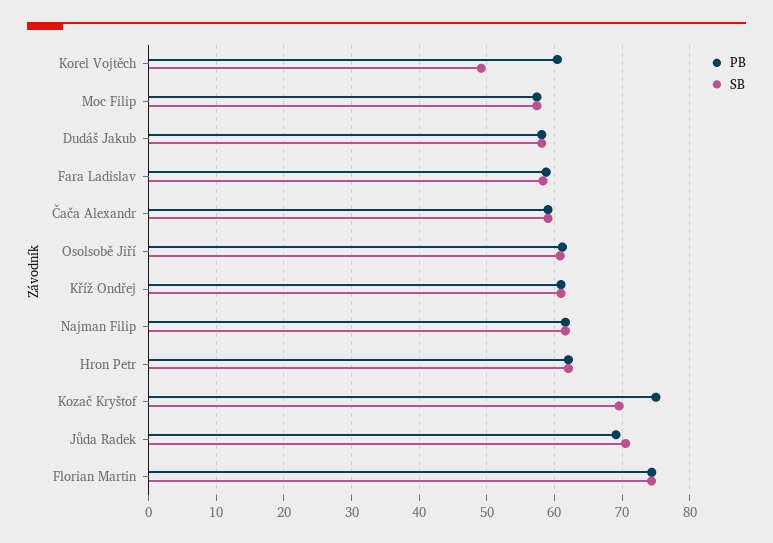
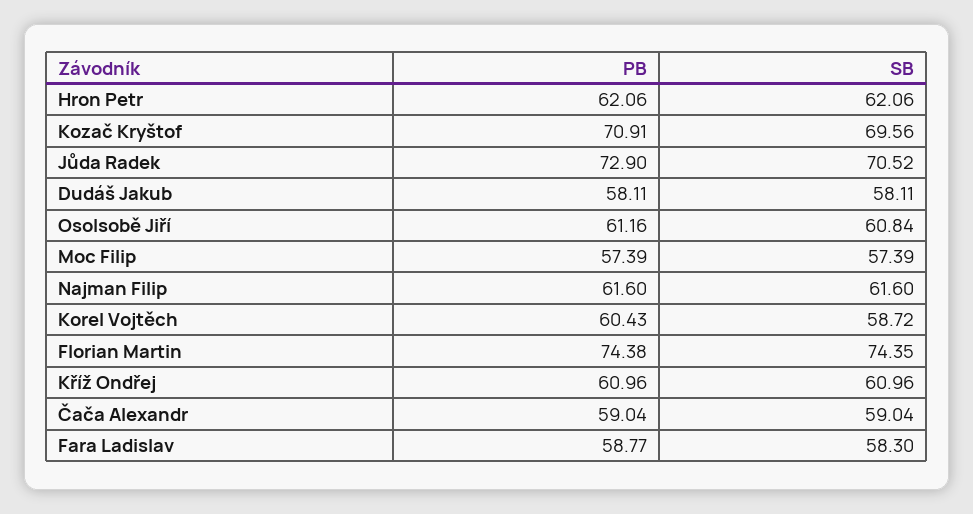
  {
    "PB": {
      "Korel Vojtěch": 60.43,
      "Moc Filip": 57.39,
      "Dudáš Jakub": 58.11,
      "Fara Ladislav": 58.77,
      "Čača Alexandr": 59.04,
      "Osolsobě Jiří": 61.16,
      "Kříž Ondřej": 60.96,
      "Najman Filip": 61.6,
      "Hron Petr": 62.06,
-     "Kozač Kryštof": 75,
+     "Kozač Kryštof": 70.91,
-     "Jůda Radek": 69,
+     "Jůda Radek": 72.9,
      "Florian Martin": 74.38
    },
    "SB": {
-     "Korel Vojtěch": 49,
+     "Korel Vojtěch": 58.72,
      "Moc Filip": 57.39,
      "Dudáš Jakub": 58.11,
      "Fara Ladislav": 58.3,
      "Čača Alexandr": 59.04,
      "Osolsobě Jiří": 60.84,
      "Kříž Ondřej": 60.96,
      "Najman Filip": 61.6,
      "Hron Petr": 62.06,
      "Kozač Kryštof": 69.56,
      "Jůda Radek": 70.52,
      "Florian Martin": 74.35
    }
  }

